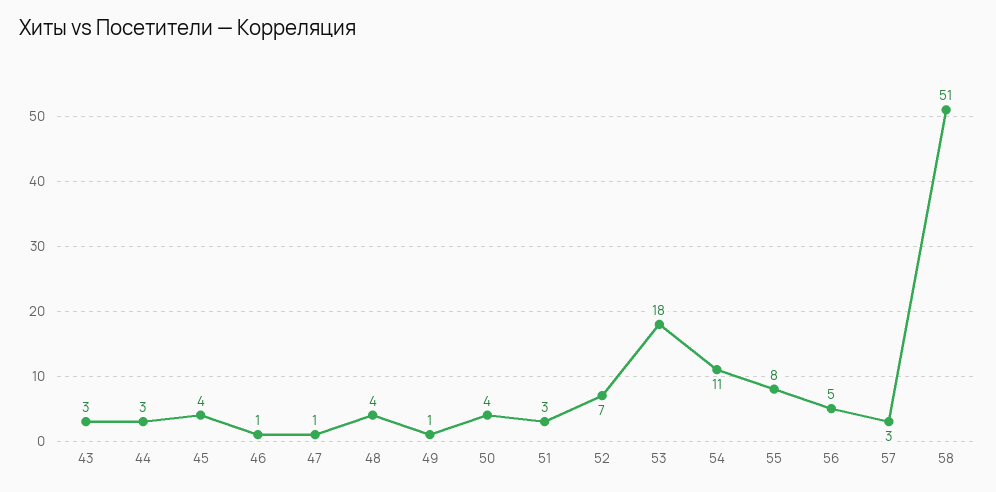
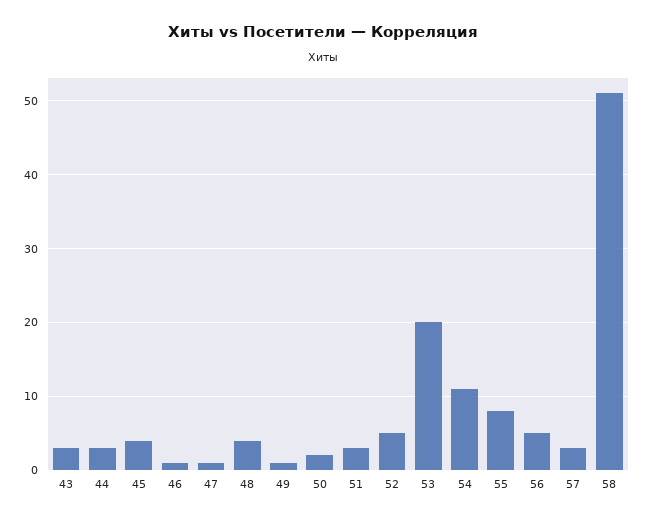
  {
    "43": 3,
    "44": 3,
    "45": 4,
    "46": 1,
    "47": 1,
    "48": 4,
    "49": 1,
-   "50": 4,
+   "50": 2,
    "51": 3,
-   "52": 7,
+   "52": 5,
-   "53": 18,
+   "53": 20,
    "54": 11,
    "55": 8,
    "56": 5,
    "57": 3,
    "58": 51
  }

